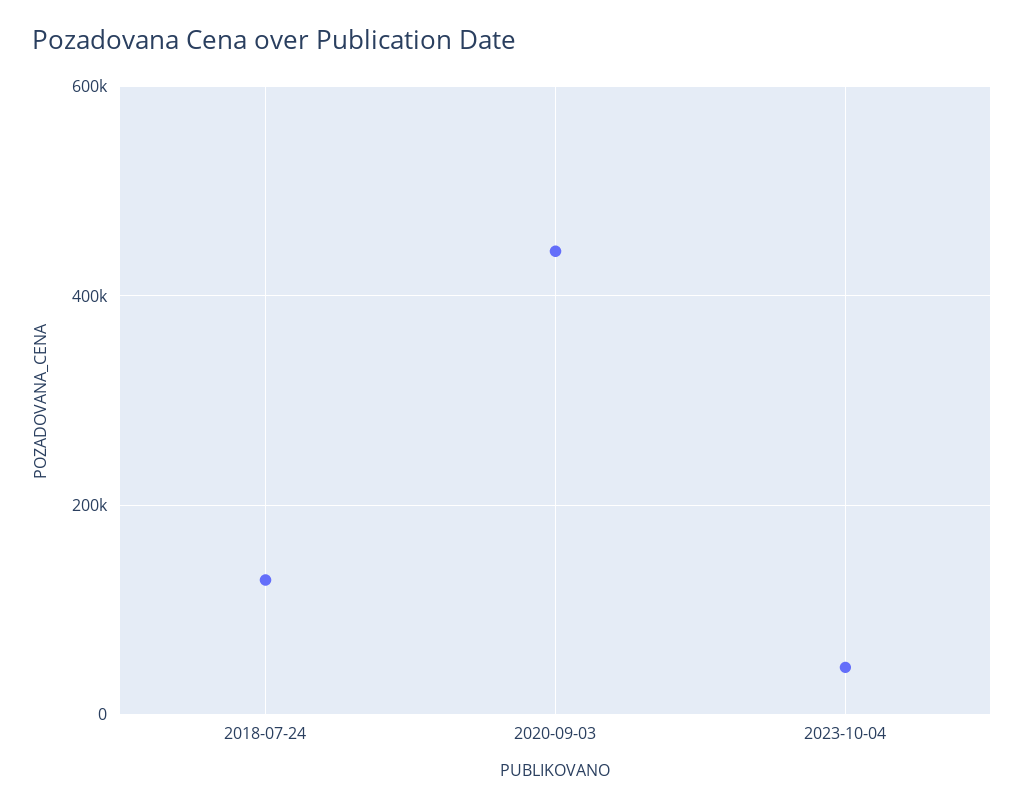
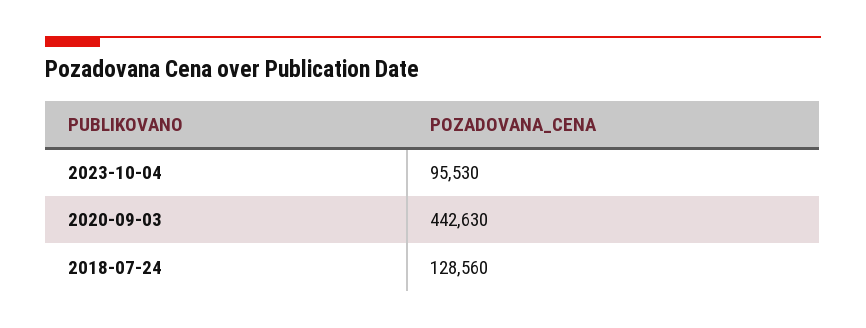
  {
    "2018-07-24": 128560,
    "2020-09-03": 442630,
-   "2023-10-04": 40000
+   "2023-10-04": 95530
  }

